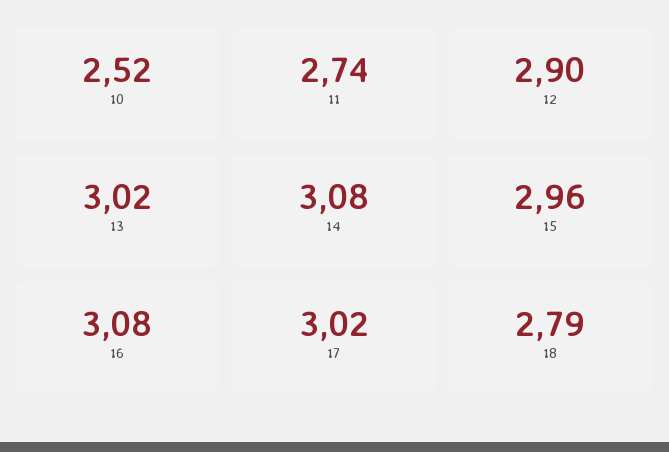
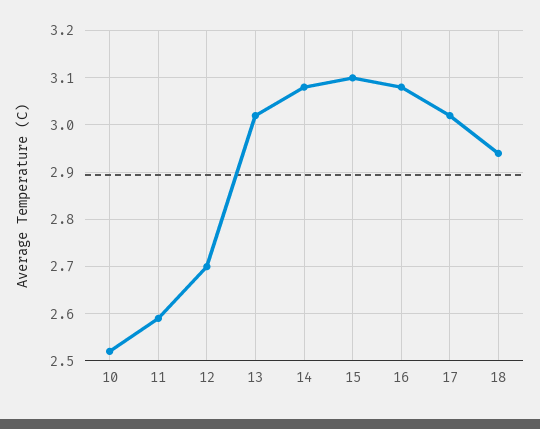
  {
    "10": 2.52,
-   "11": 2.74,
+   "11": 2.6,
-   "12": 2.9,
+   "12": 2.7,
    "13": 3.02,
    "14": 3.08,
-   "15": 2.96,
+   "15": 3.1,
    "16": 3.08,
    "17": 3.02,
-   "18": 2.79
+   "18": 2.95
  }

